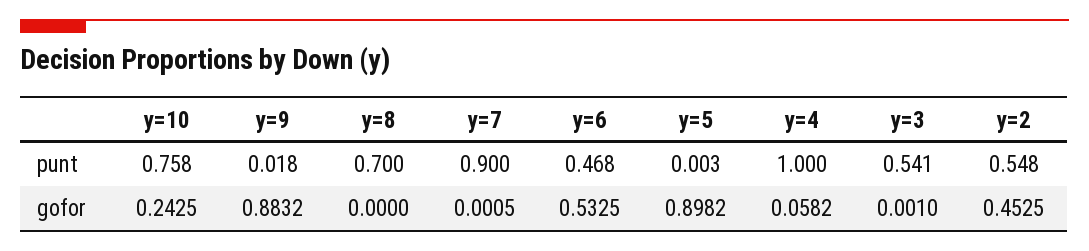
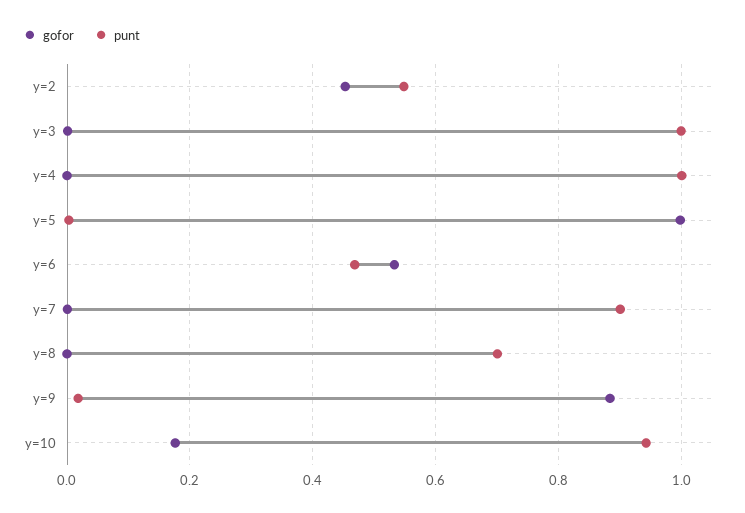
  {
    "punt": {
-     "y=10": 0.758,
+     "y=10": 0.94,
      "y=9": 0.018,
      "y=8": 0.7,
      "y=7": 0.9,
      "y=6": 0.468,
      "y=5": 0.003,
      "y=4": 1,
-     "y=3": 0.541,
+     "y=3": 1,
      "y=2": 0.548
    },
    "gofor": {
-     "y=10": 0.2425,
+     "y=10": 0.18,
      "y=9": 0.8832,
      "y=8": 0,
      "y=7": 0.0005,
      "y=6": 0.5325,
-     "y=5": 0.8982,
+     "y=5": 1,
-     "y=4": 0.0582,
+     "y=4": 0,
      "y=3": 0.001,
      "y=2": 0.4525
    }
  }

